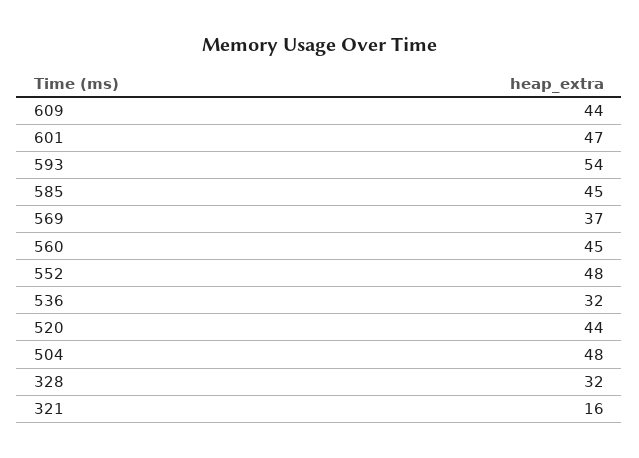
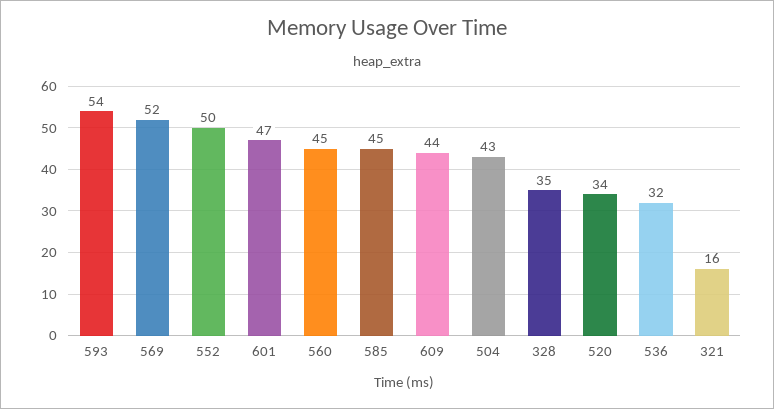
  {
    "609": 44,
    "601": 47,
    "593": 54,
    "585": 45,
-   "569": 37,
+   "569": 52,
    "560": 45,
-   "552": 48,
+   "552": 50,
    "536": 32,
-   "520": 44,
+   "520": 34,
-   "504": 48,
+   "504": 43,
-   "328": 32,
+   "328": 35,
    "321": 16
  }

